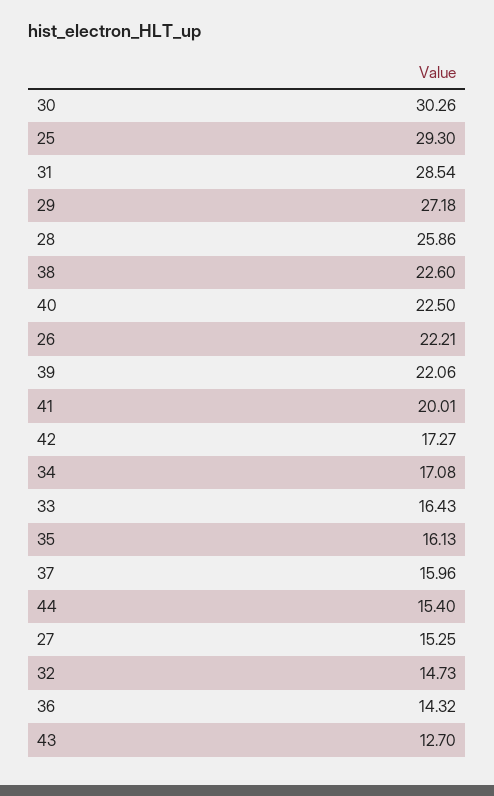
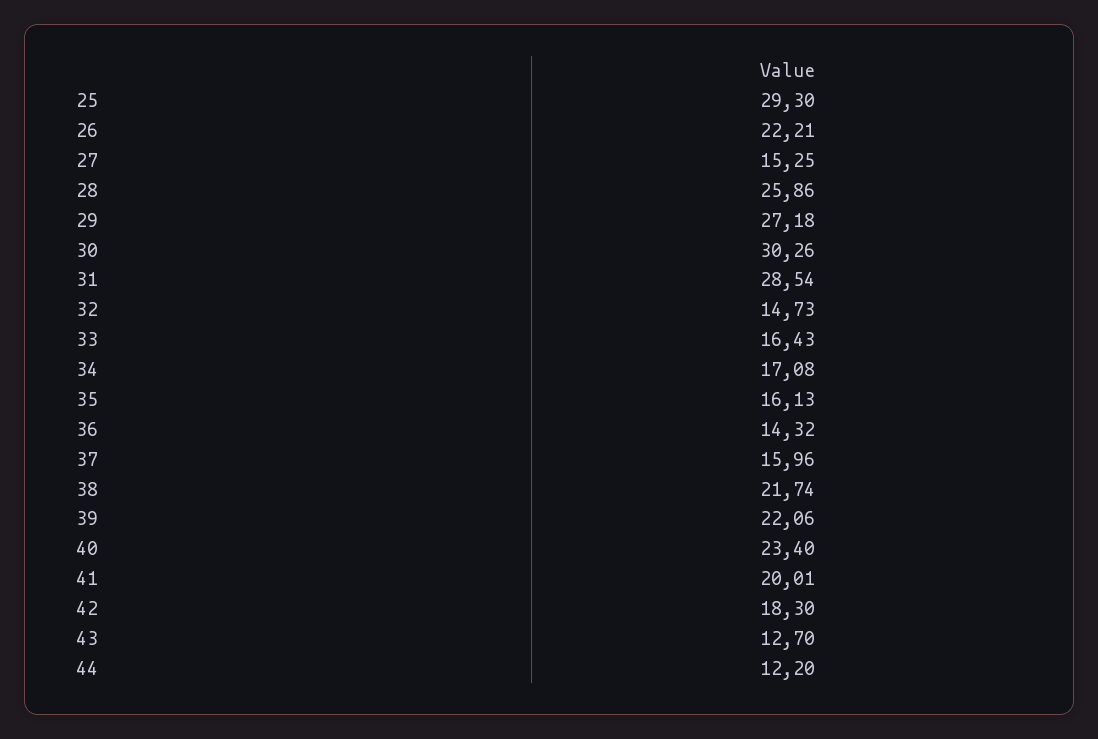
  {
    "30": 30.26,
    "25": 29.3,
    "31": 28.54,
    "29": 27.18,
    "28": 25.86,
-   "38": 22.6,
+   "38": 21.74,
-   "40": 22.5,
+   "40": 23.4,
    "26": 22.21,
    "39": 22.06,
    "41": 20.01,
-   "42": 17.27,
+   "42": 18.3,
    "34": 17.08,
    "33": 16.43,
    "35": 16.13,
    "37": 15.96,
-   "44": 15.4,
+   "44": 12.2,
    "27": 15.25,
    "32": 14.73,
    "36": 14.32,
    "43": 12.7
  }

